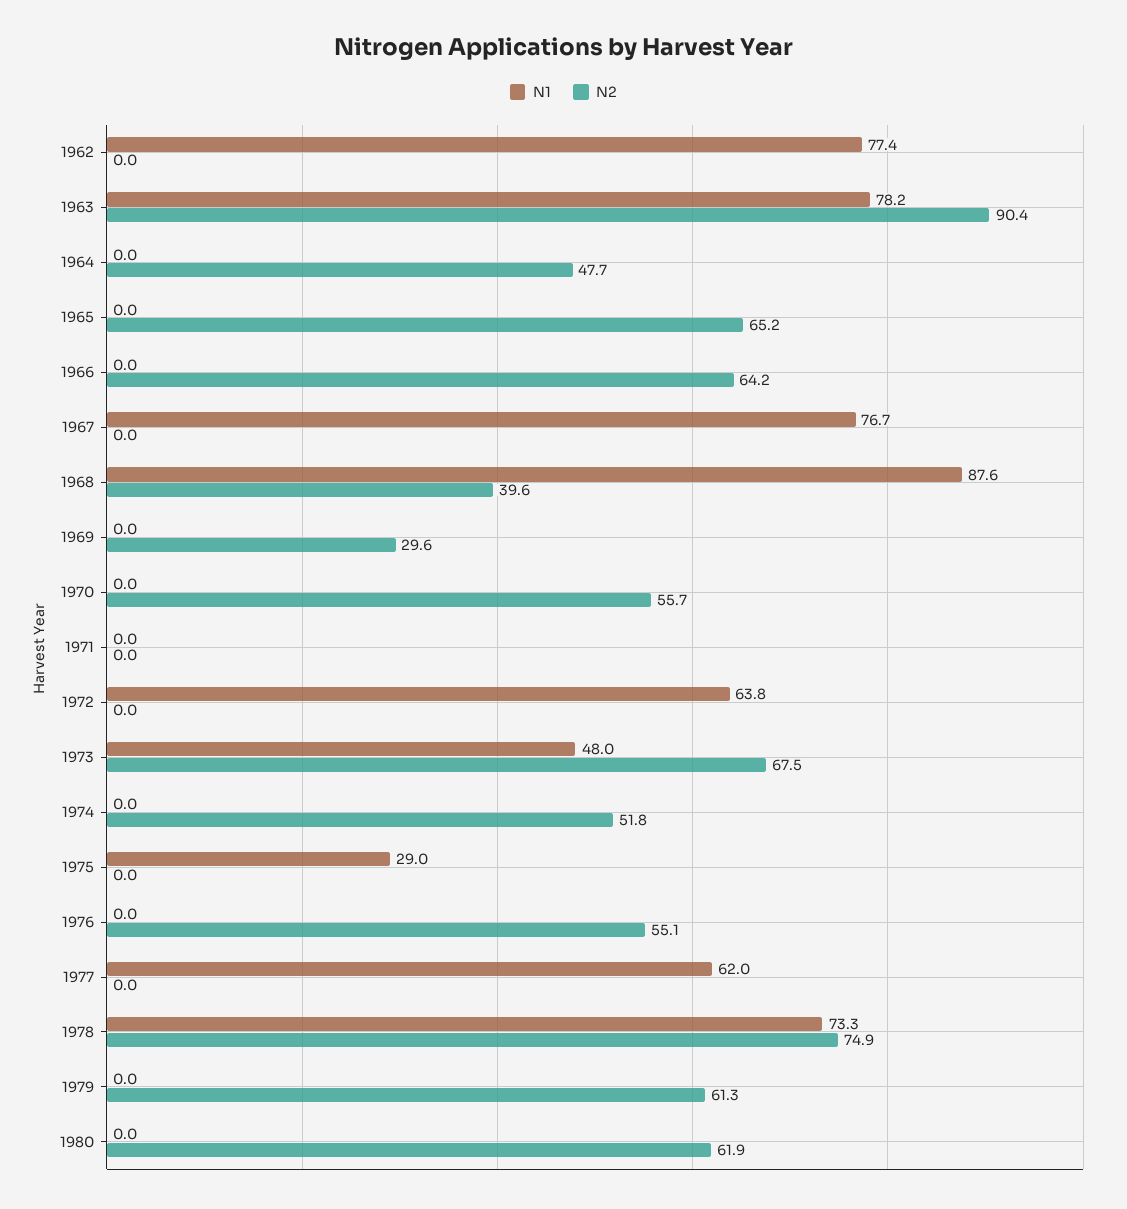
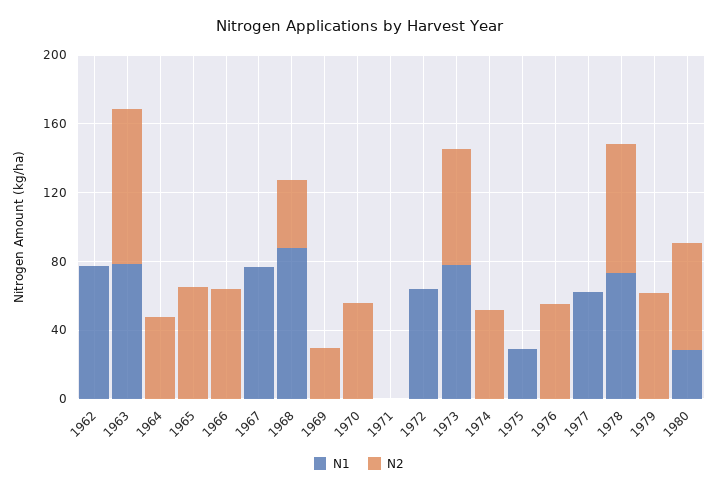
  {
    "N1": {
      "1962": 77.4,
      "1963": 78.2,
      "1964": 0,
      "1965": 0,
      "1966": 0,
      "1967": 76.7,
      "1968": 87.6,
      "1969": 0,
      "1970": 0,
      "1971": 0,
      "1972": 63.8,
-     "1973": 48,
+     "1973": 80,
      "1974": 0,
      "1975": 29,
      "1976": 0,
      "1977": 62,
      "1978": 73.3,
      "1979": 0,
-     "1980": 0
+     "1980": 30
    },
    "N2": {
      "1962": 0,
      "1963": 90.4,
      "1964": 47.7,
      "1965": 65.2,
      "1966": 64.2,
      "1967": 0,
      "1968": 39.6,
      "1969": 29.6,
      "1970": 55.7,
      "1971": 0,
      "1972": 0,
      "1973": 67.5,
      "1974": 51.8,
      "1975": 0,
      "1976": 55.1,
      "1977": 0,
      "1978": 74.9,
      "1979": 61.3,
      "1980": 61.9
    }
  }

